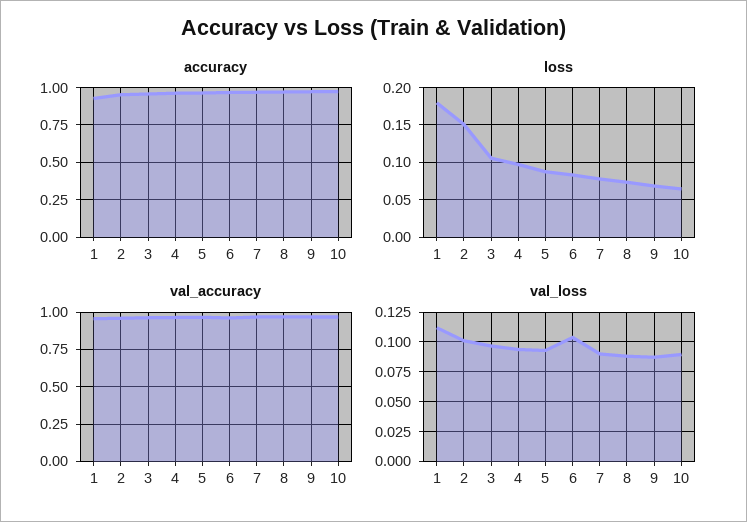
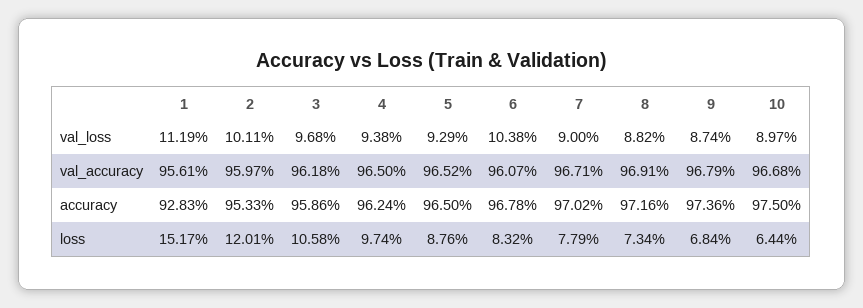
  {
    "accuracy": {
      "1": 0.9283,
      "2": 0.9533,
      "3": 0.9586,
      "4": 0.9624,
      "5": 0.965,
      "6": 0.9678,
      "7": 0.9702,
      "8": 0.9716,
      "9": 0.9736,
      "10": 0.975
    },
    "loss": {
-     "1": 0.18,
+     "1": 0.1517,
-     "2": 0.15,
+     "2": 0.1201,
      "3": 0.1058,
      "4": 0.0974,
      "5": 0.0876,
      "6": 0.0832,
      "7": 0.0779,
      "8": 0.0734,
      "9": 0.0684,
      "10": 0.0644
    },
    "val_accuracy": {
      "1": 0.9561,
      "2": 0.9597,
      "3": 0.9618,
      "4": 0.965,
      "5": 0.9652,
      "6": 0.9607,
      "7": 0.9671,
      "8": 0.9691,
      "9": 0.9679,
      "10": 0.9668
    },
    "val_loss": {
      "1": 0.1119,
      "2": 0.1011,
      "3": 0.0968,
      "4": 0.0938,
      "5": 0.0929,
      "6": 0.1038,
      "7": 0.09,
      "8": 0.0882,
      "9": 0.0874,
      "10": 0.0897
    }
  }

